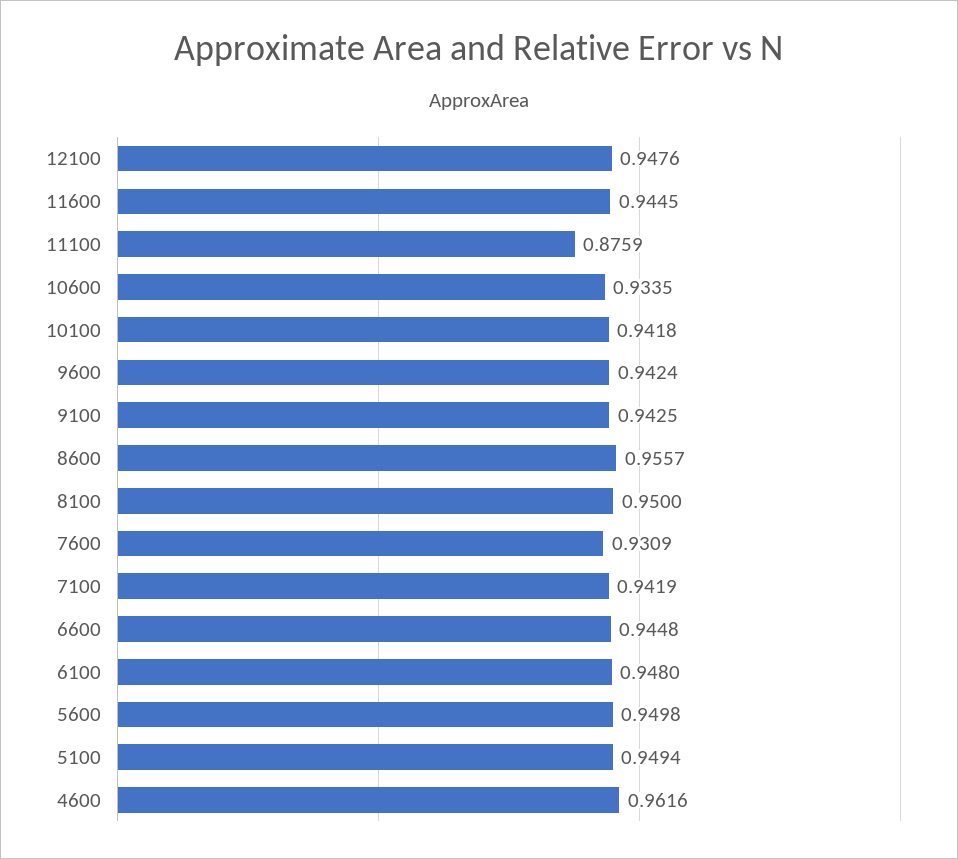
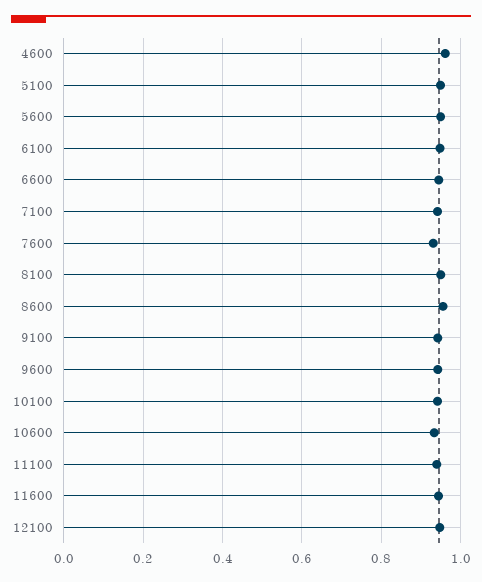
  {
    "12100": 0.9476,
    "11600": 0.9445,
-   "11100": 0.8759,
+   "11100": 0.94,
    "10600": 0.9335,
    "10100": 0.9418,
    "9600": 0.9424,
    "9100": 0.9425,
    "8600": 0.9557,
    "8100": 0.95,
    "7600": 0.9309,
    "7100": 0.9419,
    "6600": 0.9448,
    "6100": 0.948,
    "5600": 0.9498,
    "5100": 0.9494,
    "4600": 0.9616
  }

